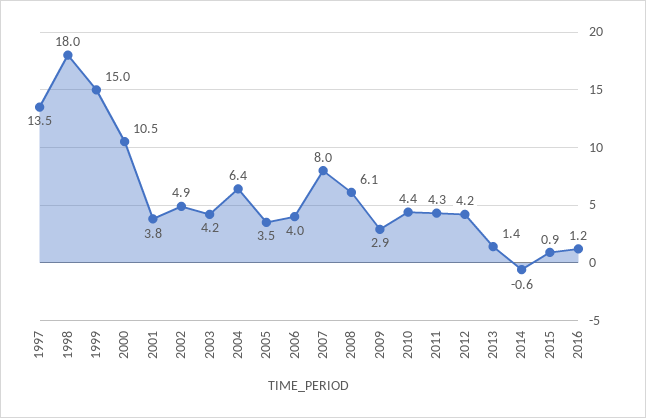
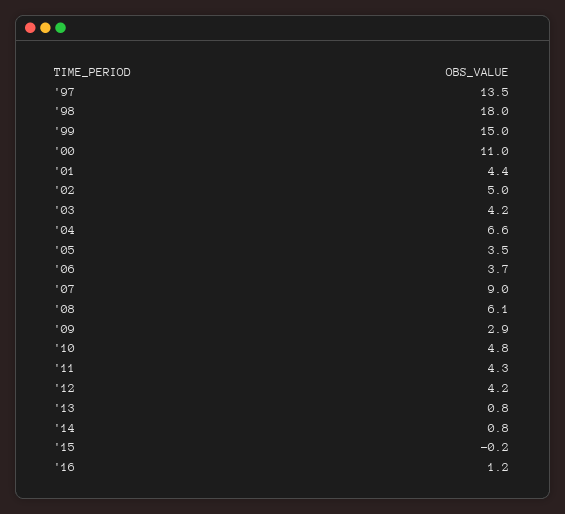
  {
    "1997": 13.5,
    "1998": 18,
    "1999": 15,
-   "2000": 10.5,
+   "2000": 11,
-   "2001": 3.8,
+   "2001": 4.4,
-   "2002": 4.9,
+   "2002": 5,
    "2003": 4.2,
-   "2004": 6.4,
+   "2004": 6.6,
    "2005": 3.5,
-   "2006": 4,
+   "2006": 3.7,
-   "2007": 8,
+   "2007": 9,
    "2008": 6.1,
    "2009": 2.9,
-   "2010": 4.4,
+   "2010": 4.8,
    "2011": 4.3,
    "2012": 4.2,
-   "2013": 1.4,
+   "2013": 0.8,
-   "2014": -0.6,
+   "2014": 0.8,
-   "2015": 0.9,
+   "2015": -0.2,
    "2016": 1.2
  }

